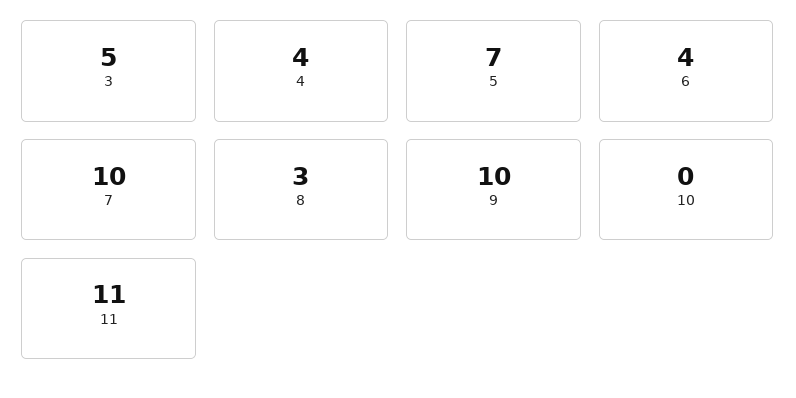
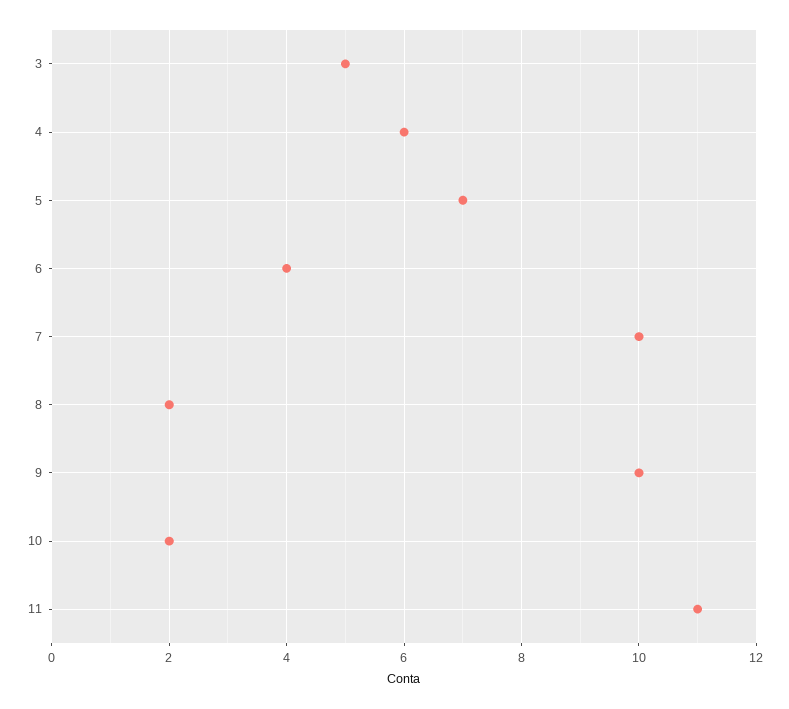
  {
    "3": 5,
-   "4": 4,
+   "4": 6,
    "5": 7,
    "6": 4,
    "7": 10,
-   "8": 3,
+   "8": 2,
    "9": 10,
-   "10": 0,
+   "10": 2,
    "11": 11
  }

